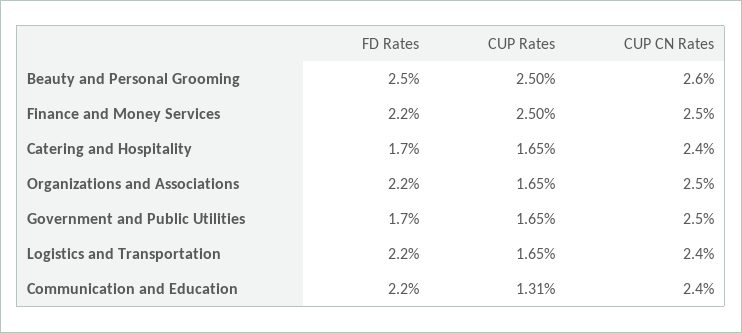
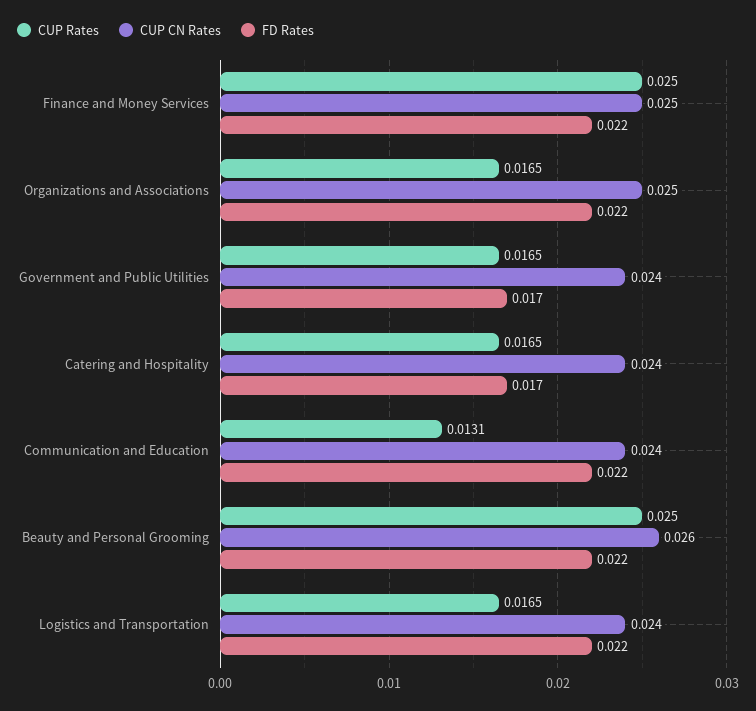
  {
    "FD Rates": {
-     "Beauty and Personal Grooming": 0.025,
+     "Beauty and Personal Grooming": 0.022,
      "Finance and Money Services": 0.022,
      "Catering and Hospitality": 0.017,
      "Organizations and Associations": 0.022,
      "Government and Public Utilities": 0.017,
      "Logistics and Transportation": 0.022,
      "Communication and Education": 0.022
    },
    "CUP Rates": {
      "Beauty and Personal Grooming": 0.025,
      "Finance and Money Services": 0.025,
      "Catering and Hospitality": 0.0165,
      "Organizations and Associations": 0.0165,
      "Government and Public Utilities": 0.0165,
      "Logistics and Transportation": 0.0165,
      "Communication and Education": 0.0131
    },
    "CUP CN Rates": {
      "Beauty and Personal Grooming": 0.026,
      "Finance and Money Services": 0.025,
      "Catering and Hospitality": 0.024,
      "Organizations and Associations": 0.025,
-     "Government and Public Utilities": 0.025,
+     "Government and Public Utilities": 0.024,
      "Logistics and Transportation": 0.024,
      "Communication and Education": 0.024
    }
  }

